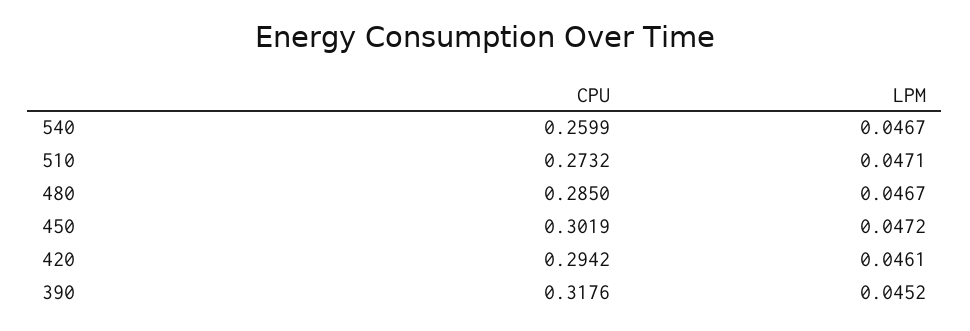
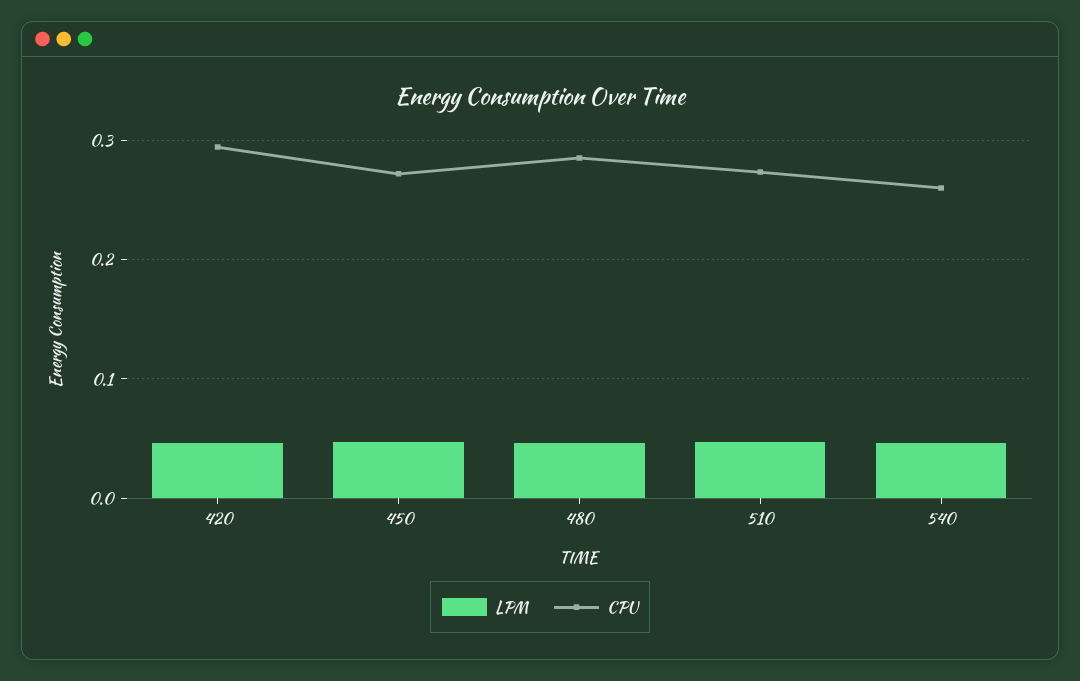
  {
    "CPU": {
      "540": 0.2599,
      "510": 0.2732,
      "480": 0.285,
-     "450": 0.3019,
+     "450": 0.27,
-     "420": 0.2942,
+     "420": 0.2942
-     "390": 0.3176
    },
    "LPM": {
      "540": 0.0467,
      "510": 0.0471,
      "480": 0.0467,
      "450": 0.0472,
-     "420": 0.0461,
+     "420": 0.0461
-     "390": 0.0452
    }
  }

